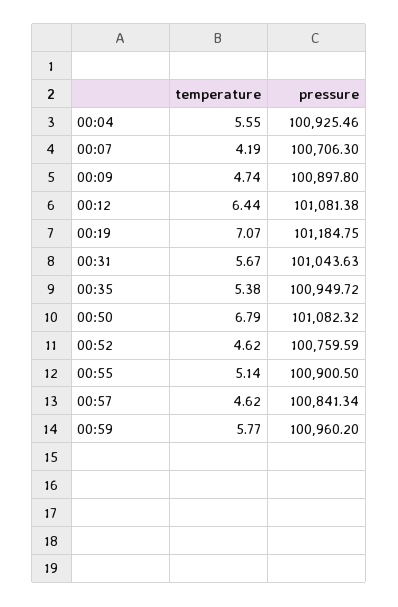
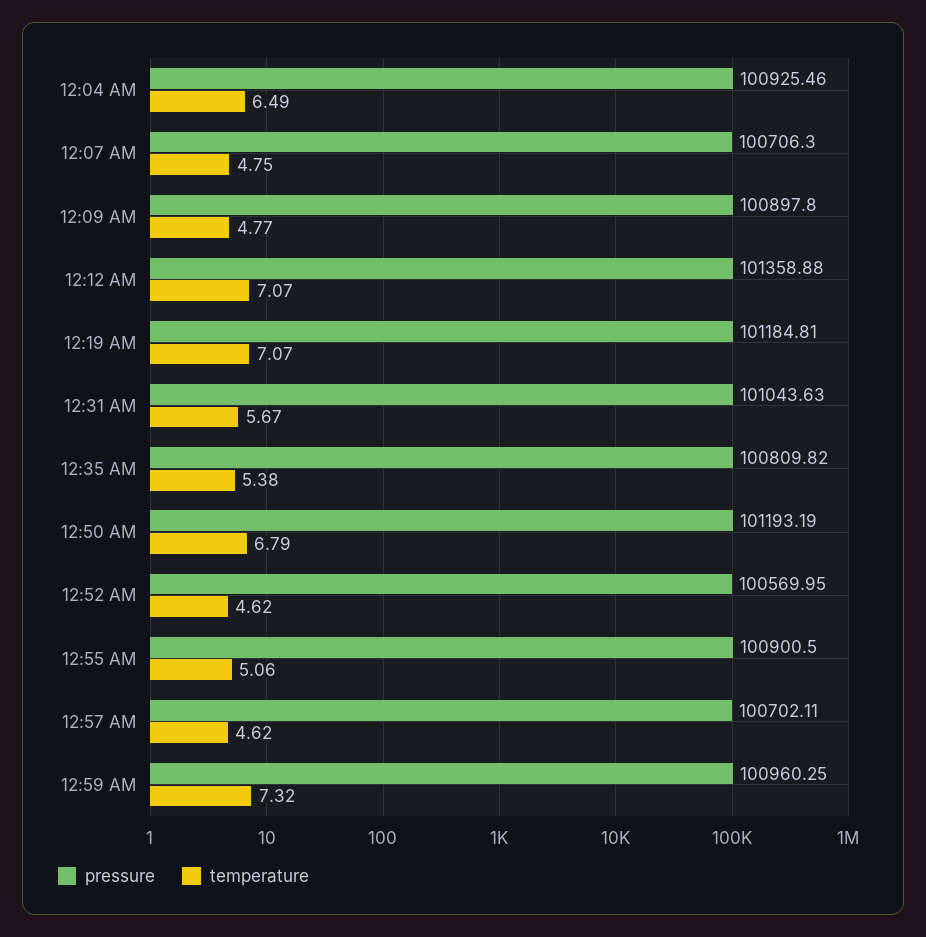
  {
    "temperature": {
-     "00:04": 5.55,
+     "00:04": 6.49,
-     "00:07": 4.19,
+     "00:07": 4.75,
-     "00:09": 4.74,
+     "00:09": 4.77,
-     "00:12": 6.44,
+     "00:12": 7.07,
      "00:19": 7.07,
      "00:31": 5.67,
      "00:35": 5.38,
      "00:50": 6.79,
      "00:52": 4.62,
-     "00:55": 5.14,
+     "00:55": 5.06,
      "00:57": 4.62,
-     "00:59": 5.77
+     "00:59": 7.32
    },
    "pressure": {
      "00:04": 100925.46,
      "00:07": 100706.3,
      "00:09": 100897.8,
-     "00:12": 101081.38,
+     "00:12": 101358.88,
-     "00:19": 101184.75,
+     "00:19": 101184.81,
      "00:31": 101043.63,
-     "00:35": 100949.72,
+     "00:35": 100809.82,
-     "00:50": 101082.32,
+     "00:50": 101193.19,
-     "00:52": 100759.59,
+     "00:52": 100569.95,
      "00:55": 100900.5,
-     "00:57": 100841.34,
+     "00:57": 100702.11,
-     "00:59": 100960.2
+     "00:59": 100960.25
    }
  }

